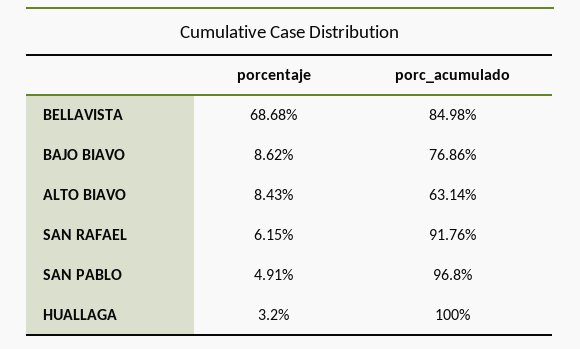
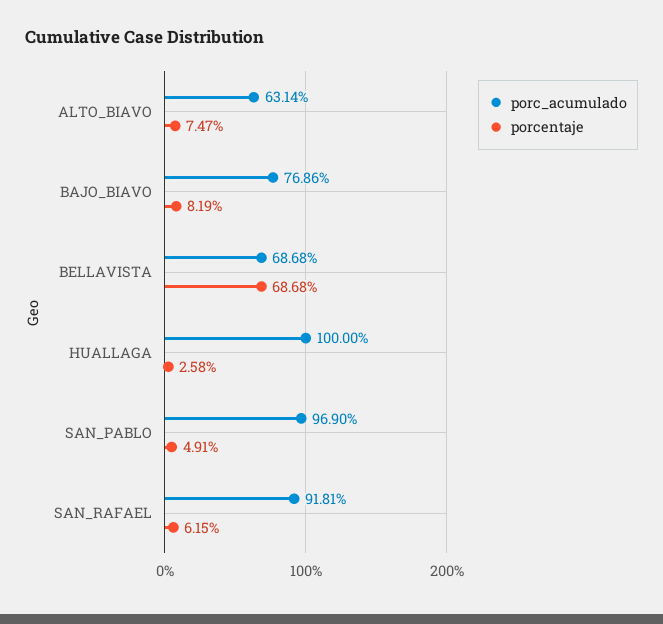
  {
    "porcentaje": {
      "BELLAVISTA": 68.68,
-     "BAJO BIAVO": 8.62,
+     "BAJO BIAVO": 8.19,
-     "ALTO BIAVO": 8.43,
+     "ALTO BIAVO": 7.47,
      "SAN RAFAEL": 6.15,
      "SAN PABLO": 4.91,
-     "HUALLAGA": 3.2
+     "HUALLAGA": 2.58
    },
    "porc_acumulado": {
-     "BELLAVISTA": 84.98,
+     "BELLAVISTA": 68.68,
      "BAJO BIAVO": 76.86,
      "ALTO BIAVO": 63.14,
-     "SAN RAFAEL": 91.76,
+     "SAN RAFAEL": 91.81,
-     "SAN PABLO": 96.8,
+     "SAN PABLO": 96.9,
      "HUALLAGA": 100
    }
  }

